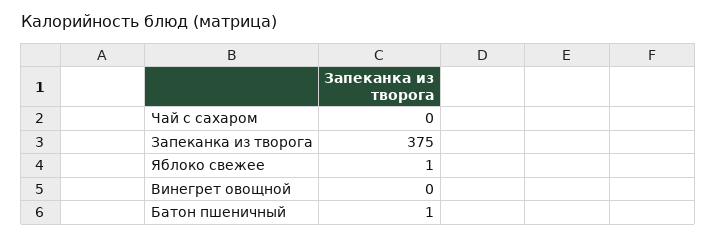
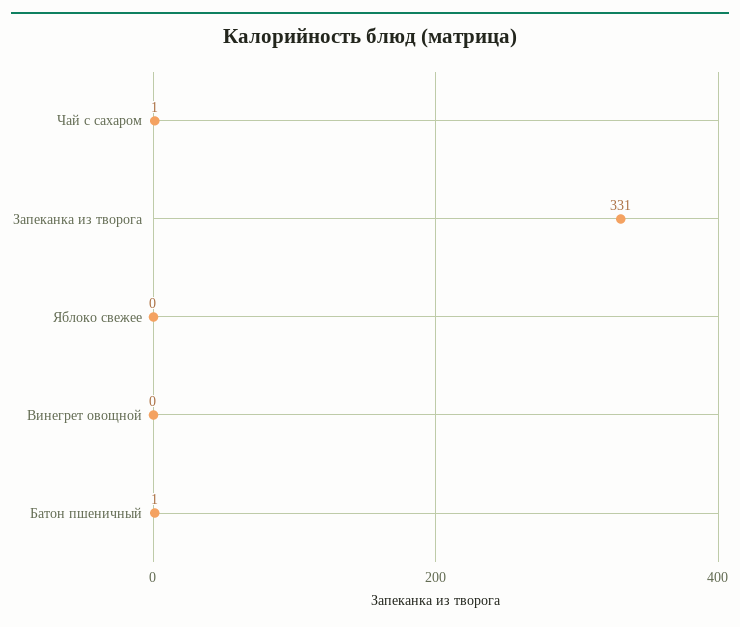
  {
-   "Чай с сахаром": 0,
+   "Чай с сахаром": 1,
-   "Запеканка из творога": 375,
+   "Запеканка из творога": 331,
-   "Яблоко свежее": 1,
+   "Яблоко свежее": 0,
    "Винегрет овощной": 0,
    "Батон пшеничный": 1
  }

